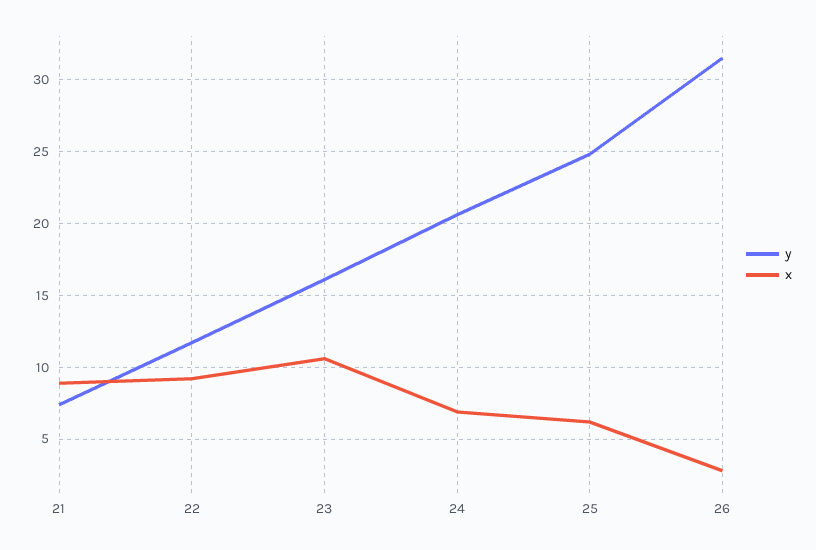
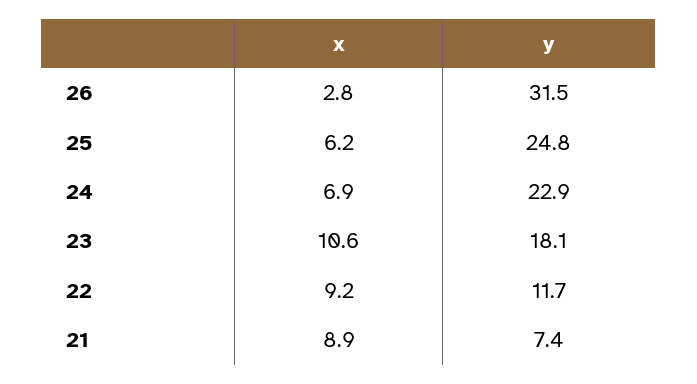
  {
    "y": {
      "21": 7.4,
      "22": 11.7,
-     "23": 16,
+     "23": 18.1,
-     "24": 20.5,
+     "24": 22.9,
      "25": 24.8,
      "26": 31.5
    },
    "x": {
      "21": 8.9,
      "22": 9.2,
      "23": 10.6,
      "24": 6.9,
      "25": 6.2,
      "26": 2.8
    }
  }

